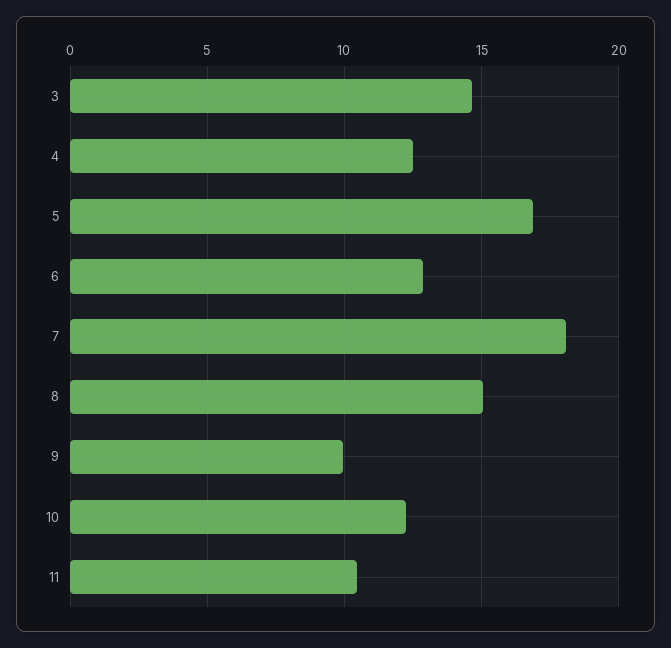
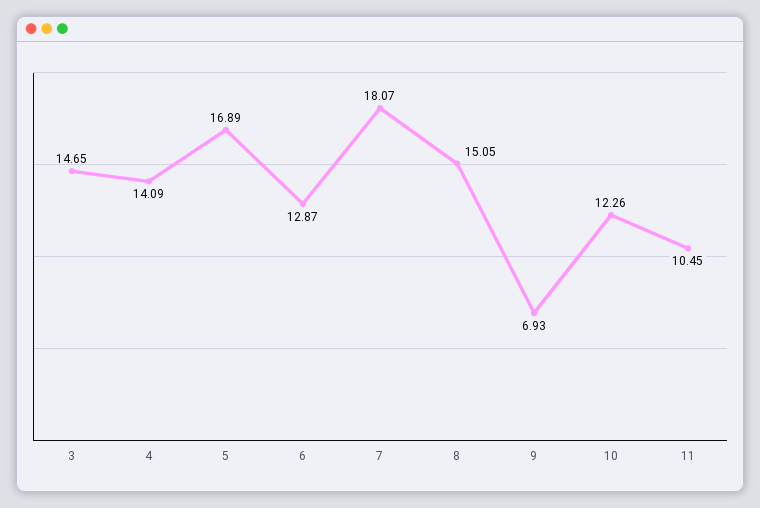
  {
    "3": 14.65,
-   "4": 12.5,
+   "4": 14.09,
    "5": 16.89,
    "6": 12.87,
    "7": 18.07,
    "8": 15.05,
-   "9": 10,
+   "9": 6.93,
    "10": 12.26,
    "11": 10.45
  }

